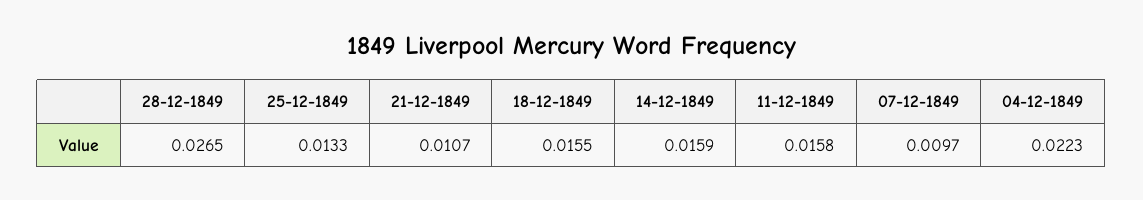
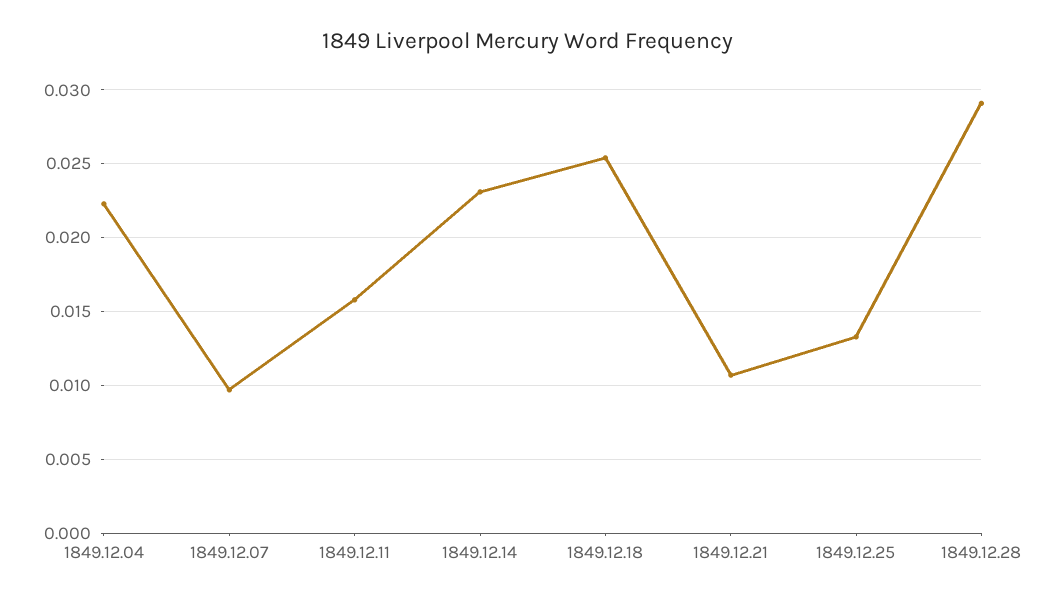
  {
-   "28-12-1849": 0.0265,
+   "28-12-1849": 0.029,
    "25-12-1849": 0.0133,
    "21-12-1849": 0.0107,
-   "18-12-1849": 0.0155,
+   "18-12-1849": 0.0255,
-   "14-12-1849": 0.0159,
+   "14-12-1849": 0.023,
    "11-12-1849": 0.0158,
    "07-12-1849": 0.0097,
    "04-12-1849": 0.0223
  }

